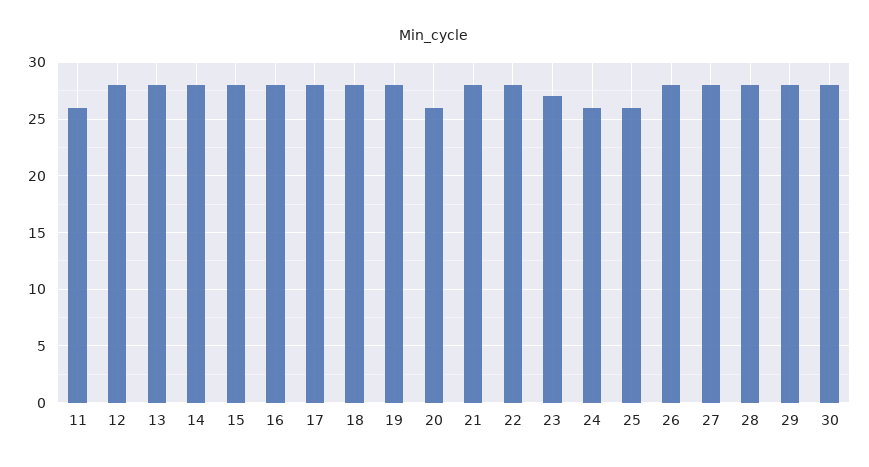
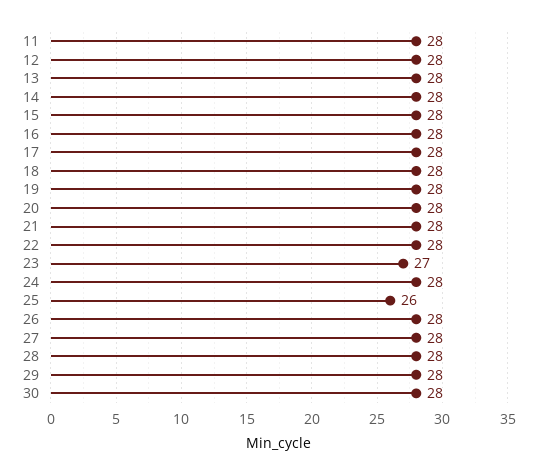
  {
-   "11": 26,
+   "11": 28,
    "12": 28,
    "13": 28,
    "14": 28,
    "15": 28,
    "16": 28,
    "17": 28,
    "18": 28,
    "19": 28,
-   "20": 26,
+   "20": 28,
    "21": 28,
    "22": 28,
    "23": 27,
-   "24": 26,
+   "24": 28,
    "25": 26,
    "26": 28,
    "27": 28,
    "28": 28,
    "29": 28,
    "30": 28
  }

